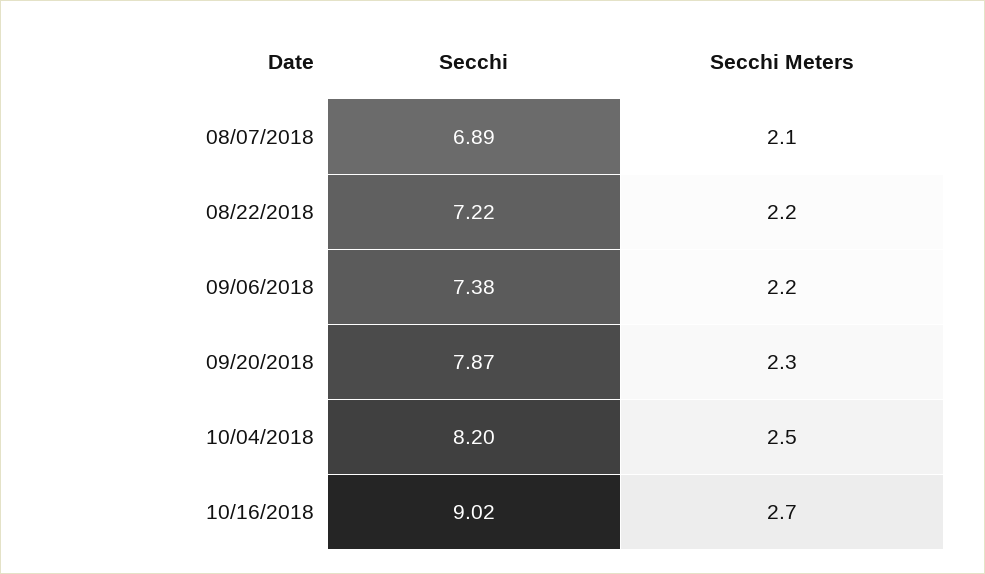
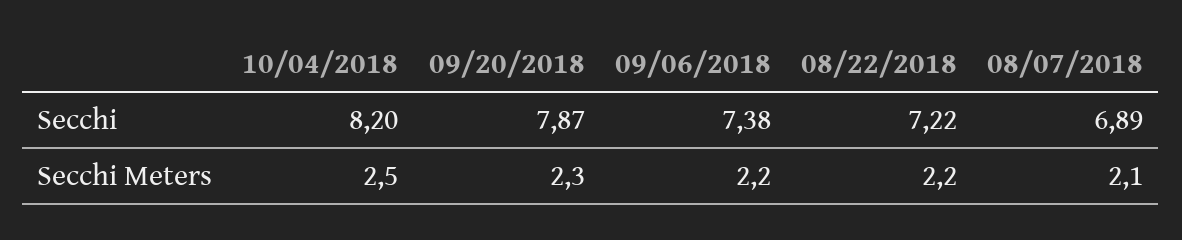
  {
    "Secchi": {
      "08/07/2018": 6.89,
      "08/22/2018": 7.22,
      "09/06/2018": 7.38,
      "09/20/2018": 7.87,
-     "10/04/2018": 8.2,
+     "10/04/2018": 8.2
-     "10/16/2018": 9.02
    },
    "Secchi Meters": {
      "08/07/2018": 2.1,
      "08/22/2018": 2.2,
      "09/06/2018": 2.2,
      "09/20/2018": 2.3,
-     "10/04/2018": 2.5,
+     "10/04/2018": 2.5
-     "10/16/2018": 2.7
    }
  }

